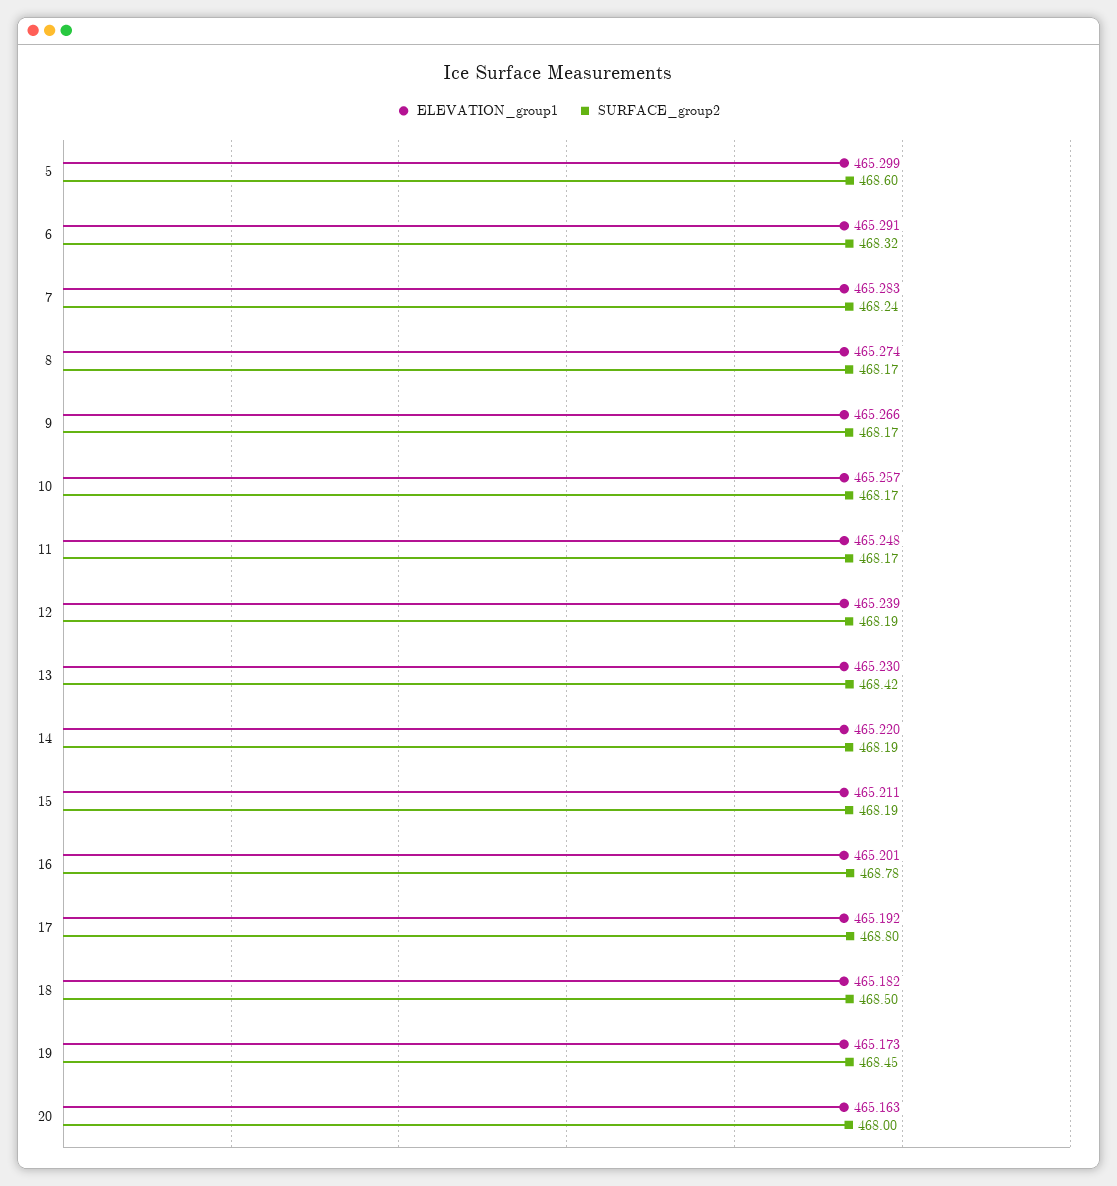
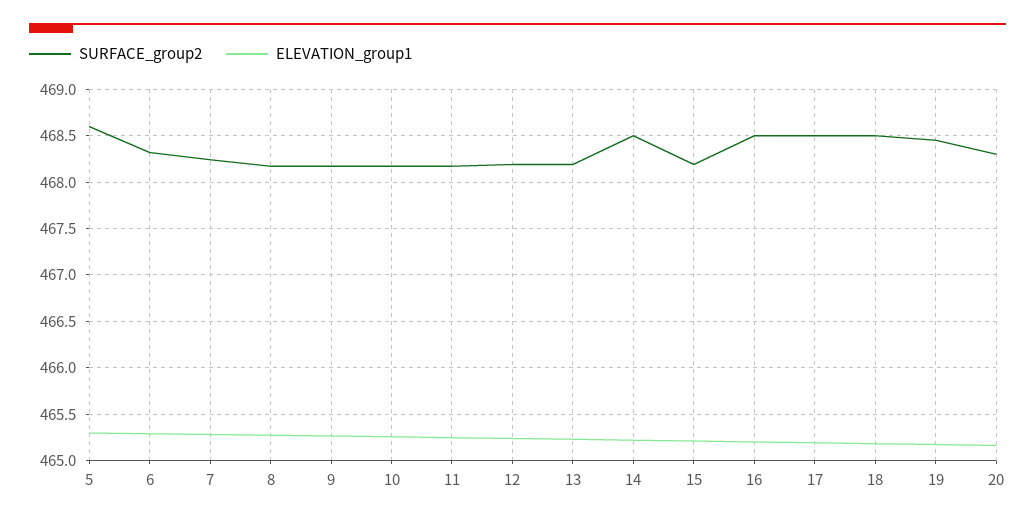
  {
    "ELEVATION_group1": {
      "5": 465.299,
      "6": 465.291,
      "7": 465.283,
      "8": 465.274,
      "9": 465.266,
      "10": 465.257,
      "11": 465.248,
      "12": 465.239,
      "13": 465.23,
      "14": 465.22,
      "15": 465.211,
      "16": 465.201,
      "17": 465.192,
      "18": 465.182,
      "19": 465.173,
      "20": 465.163
    },
    "SURFACE_group2": {
      "5": 468.6,
      "6": 468.32,
      "7": 468.24,
      "8": 468.17,
      "9": 468.17,
      "10": 468.17,
      "11": 468.17,
      "12": 468.19,
-     "13": 468.42,
+     "13": 468.2,
-     "14": 468.19,
+     "14": 468.5,
      "15": 468.19,
-     "16": 468.78,
+     "16": 468.5,
-     "17": 468.8,
+     "17": 468.5,
      "18": 468.5,
      "19": 468.45,
-     "20": 468
+     "20": 468.3
    }
  }

